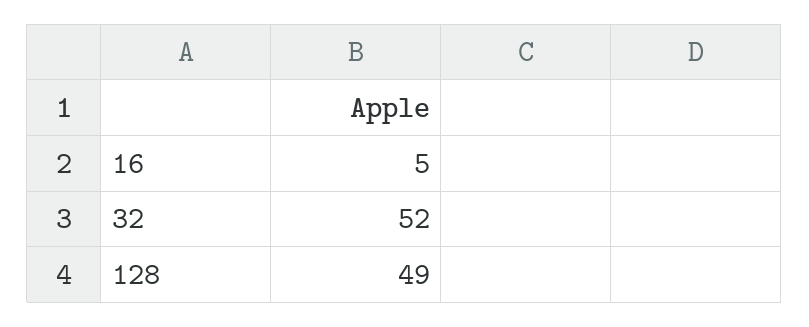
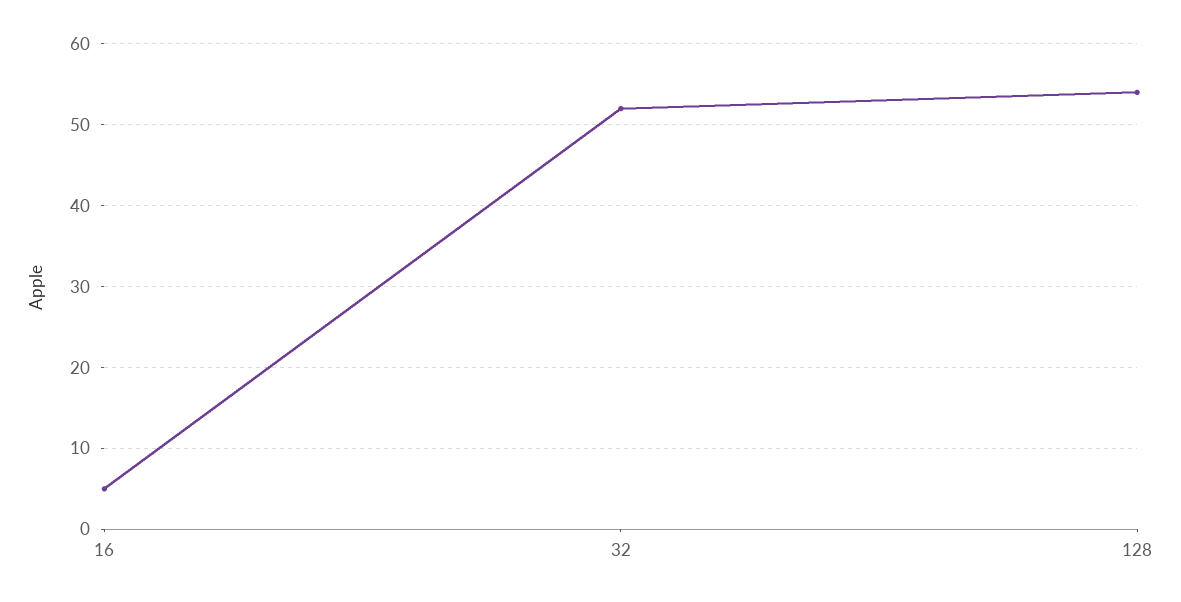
  {
    "16": 5,
    "32": 52,
-   "128": 49
+   "128": 54
  }

